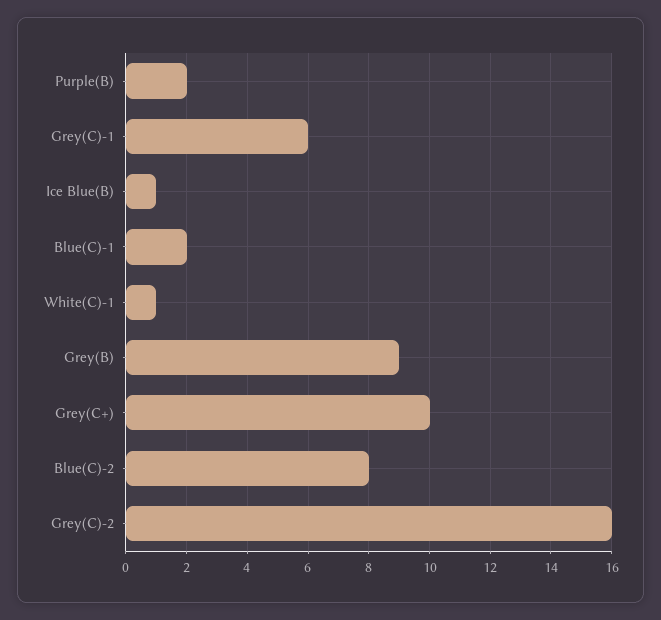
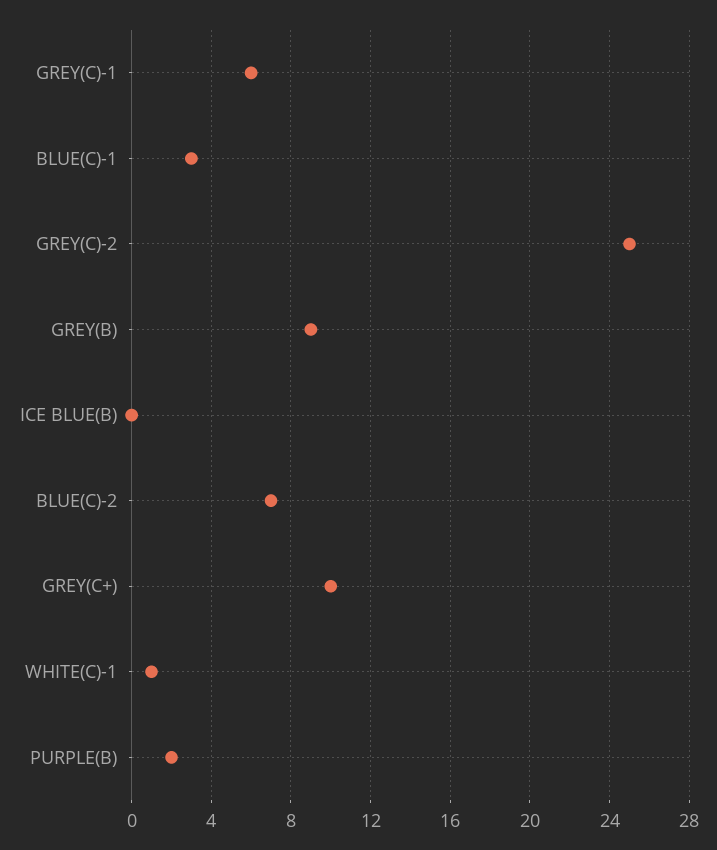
  {
    "Purple(B)": 2,
    "Grey(C)-1": 6,
-   "Ice Blue(B)": 1,
+   "Ice Blue(B)": 0,
-   "Blue(C)-1": 2,
+   "Blue(C)-1": 3,
    "White(C)-1": 1,
    "Grey(B)": 9,
    "Grey(C+)": 10,
-   "Blue(C)-2": 8,
+   "Blue(C)-2": 7,
-   "Grey(C)-2": 16
+   "Grey(C)-2": 25
  }

